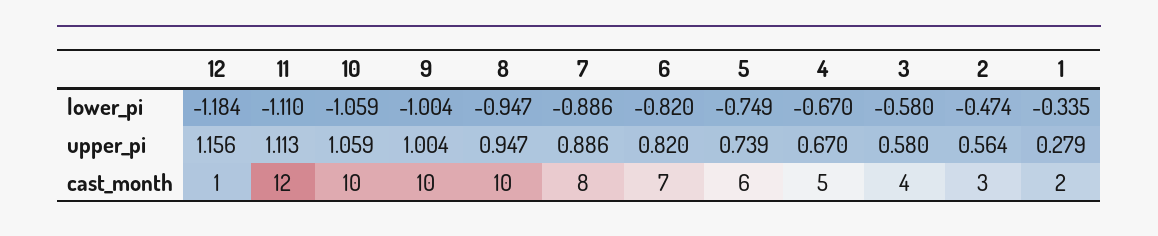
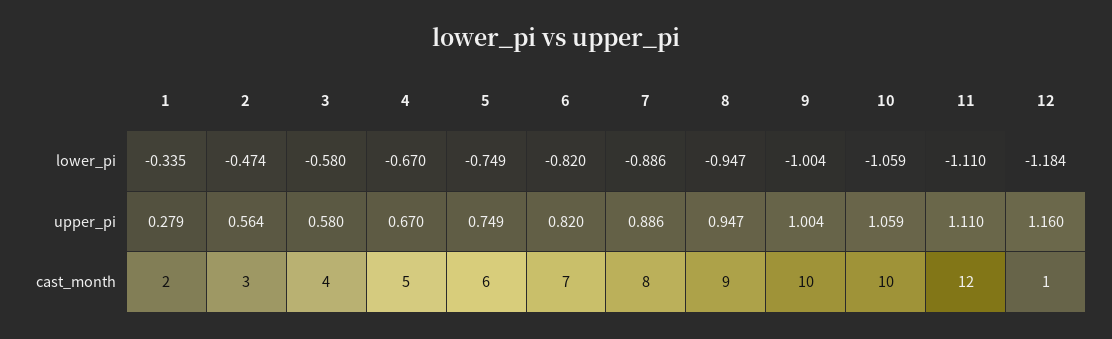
  {
    "12": {
      "lower_pi": -1.184,
-     "upper_pi": 1.156,
+     "upper_pi": 1.16,
      "cast_month": 1
    },
    "11": {
      "lower_pi": -1.11,
-     "upper_pi": 1.113,
+     "upper_pi": 1.11,
      "cast_month": 12
    },
    "10": {
      "lower_pi": -1.059,
      "upper_pi": 1.059,
      "cast_month": 10
    },
    "9": {
      "lower_pi": -1.004,
      "upper_pi": 1.004,
      "cast_month": 10
    },
    "8": {
      "lower_pi": -0.947,
      "upper_pi": 0.947,
-     "cast_month": 10
+     "cast_month": 9
    },
    "7": {
      "lower_pi": -0.886,
      "upper_pi": 0.886,
      "cast_month": 8
    },
    "6": {
      "lower_pi": -0.82,
      "upper_pi": 0.82,
      "cast_month": 7
    },
    "5": {
      "lower_pi": -0.749,
-     "upper_pi": 0.739,
+     "upper_pi": 0.749,
      "cast_month": 6
    },
    "4": {
      "lower_pi": -0.67,
      "upper_pi": 0.67,
      "cast_month": 5
    },
    "3": {
      "lower_pi": -0.58,
      "upper_pi": 0.58,
      "cast_month": 4
    },
    "2": {
      "lower_pi": -0.474,
      "upper_pi": 0.564,
      "cast_month": 3
    },
    "1": {
      "lower_pi": -0.335,
      "upper_pi": 0.279,
      "cast_month": 2
    }
  }

